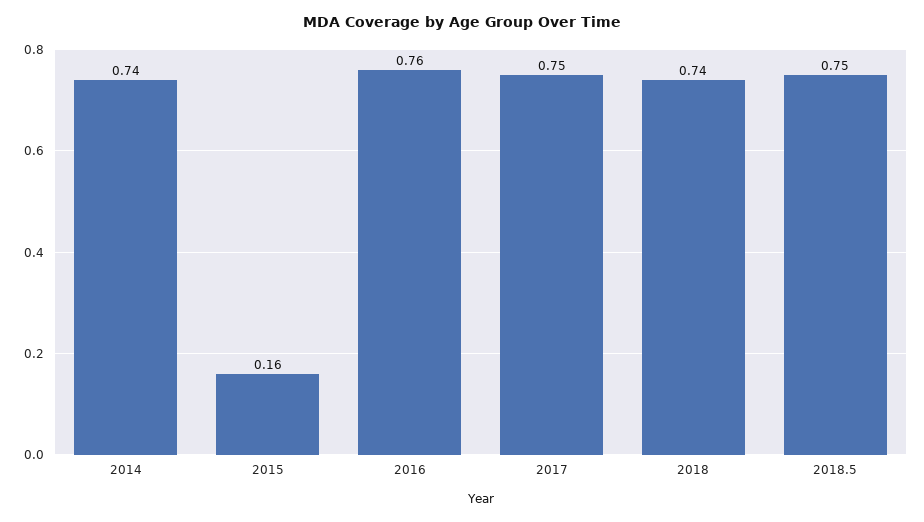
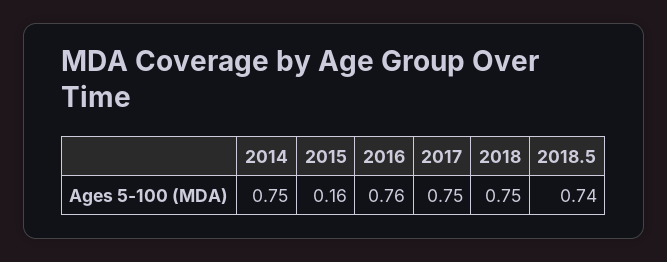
  {
-   "2014": 0.74,
+   "2014": 0.75,
    "2015": 0.16,
    "2016": 0.76,
    "2017": 0.75,
-   "2018": 0.74,
+   "2018": 0.75,
-   "2018.5": 0.75
+   "2018.5": 0.74
  }

